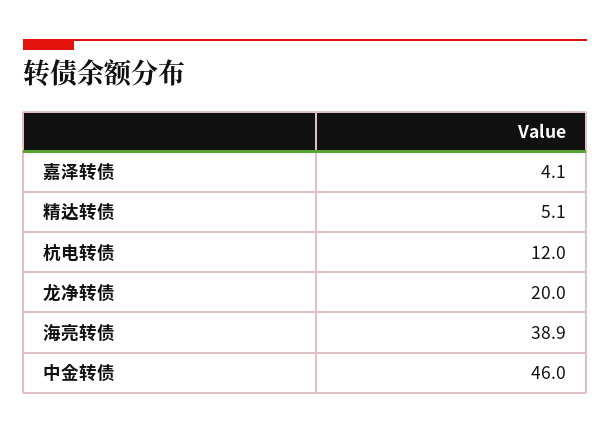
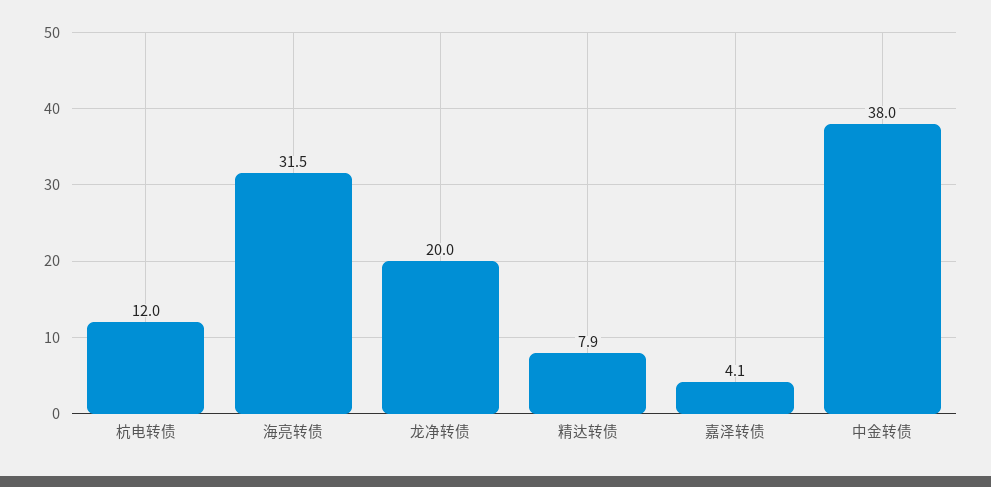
  {
    "嘉泽转债": 4.1,
-   "精达转债": 5.1,
+   "精达转债": 7.9,
    "杭电转债": 12,
    "龙净转债": 20,
-   "海亮转债": 38.9,
+   "海亮转债": 31.5,
-   "中金转债": 46
+   "中金转债": 38
  }

